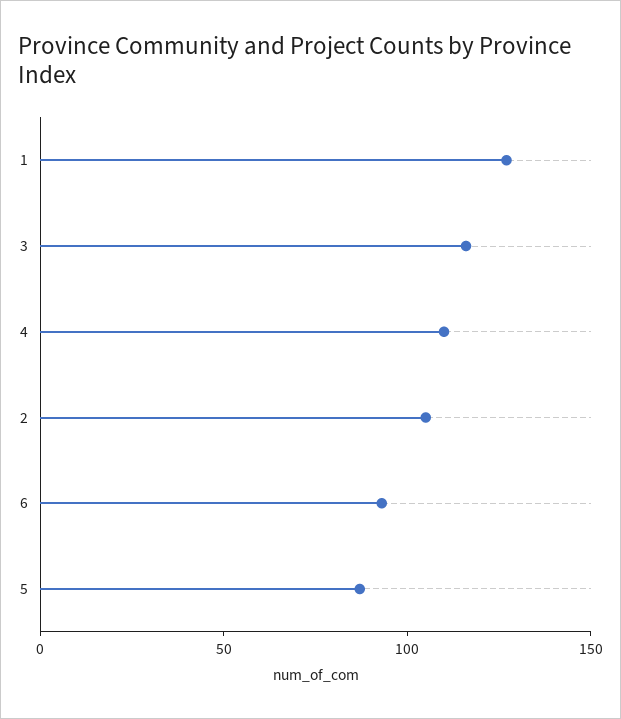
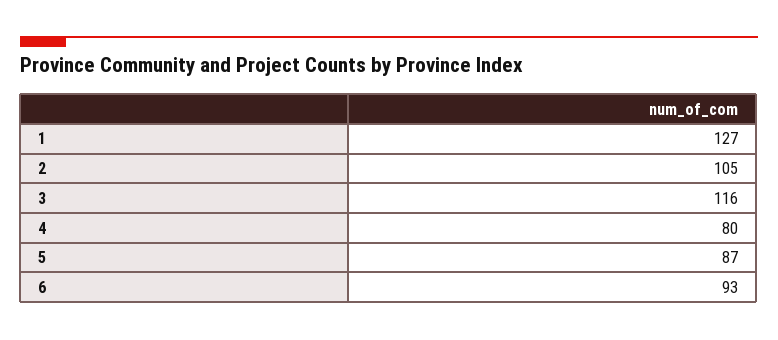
  {
    "1": 127,
    "3": 116,
-   "4": 110,
+   "4": 80,
    "2": 105,
    "6": 93,
    "5": 87
  }

